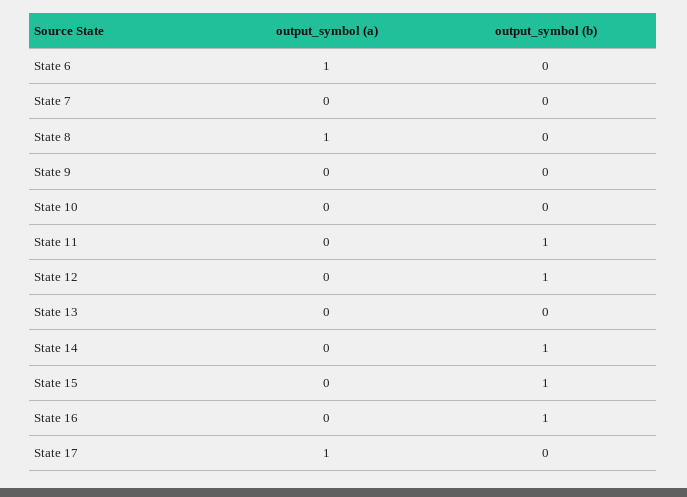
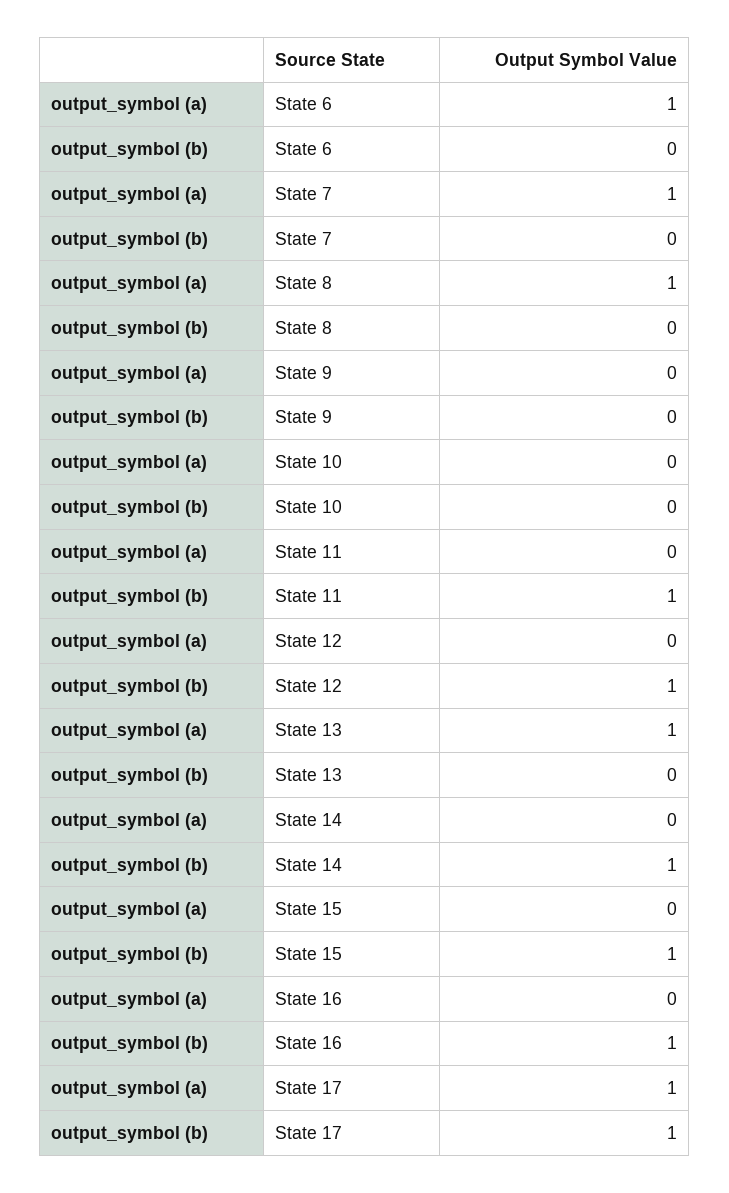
  {
    "output_symbol (a)": {
      "State 6": 1,
-     "State 7": 0,
+     "State 7": 1,
      "State 8": 1,
      "State 9": 0,
      "State 10": 0,
      "State 11": 0,
      "State 12": 0,
-     "State 13": 0,
+     "State 13": 1,
      "State 14": 0,
      "State 15": 0,
      "State 16": 0,
      "State 17": 1
    },
    "output_symbol (b)": {
      "State 6": 0,
      "State 7": 0,
      "State 8": 0,
      "State 9": 0,
      "State 10": 0,
      "State 11": 1,
      "State 12": 1,
      "State 13": 0,
      "State 14": 1,
      "State 15": 1,
      "State 16": 1,
-     "State 17": 0
+     "State 17": 1
    }
  }

